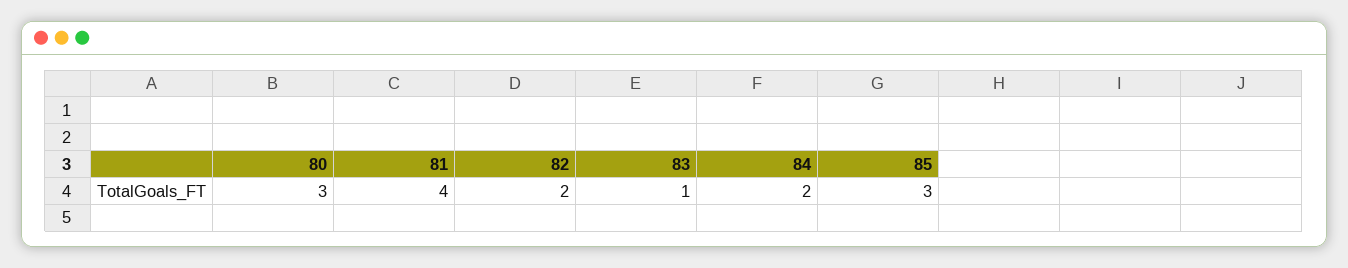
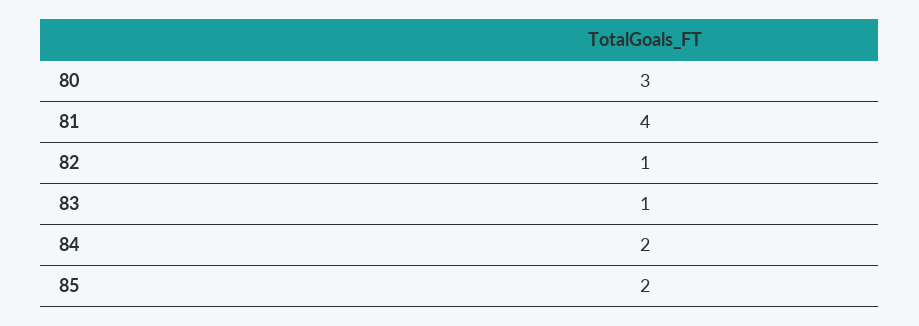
  {
    "80": 3,
    "81": 4,
-   "82": 2,
+   "82": 1,
    "83": 1,
    "84": 2,
-   "85": 3
+   "85": 2
  }

